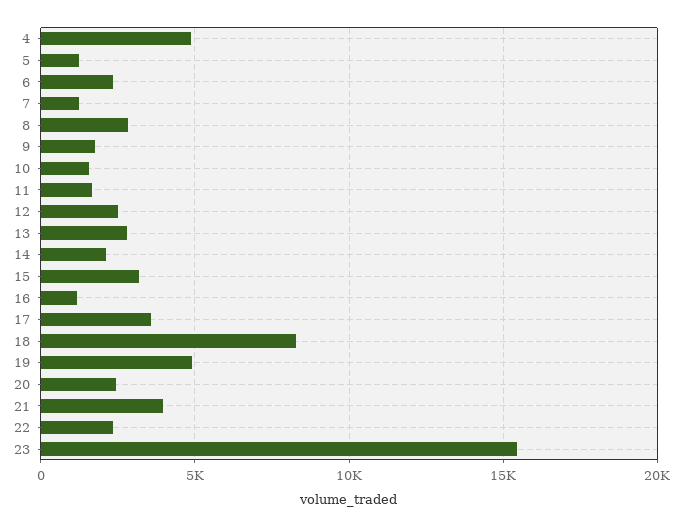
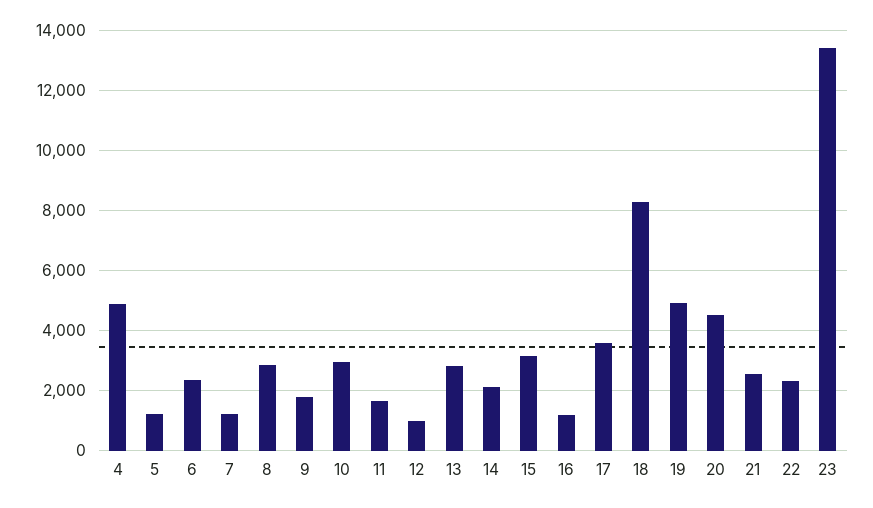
  {
    "4": 4750,
    "5": 1250,
    "6": 2250,
    "7": 1250,
    "8": 2750,
    "9": 1750,
-   "10": 1500,
+   "10": 3000,
    "11": 1750,
-   "12": 2500,
+   "12": 1000,
    "13": 2750,
    "14": 2000,
    "15": 3250,
    "16": 1250,
    "17": 3500,
    "18": 8250,
    "19": 5000,
-   "20": 2500,
+   "20": 4500,
-   "21": 4000,
+   "21": 2500,
    "22": 2250,
-   "23": 15500
+   "23": 13500
  }

